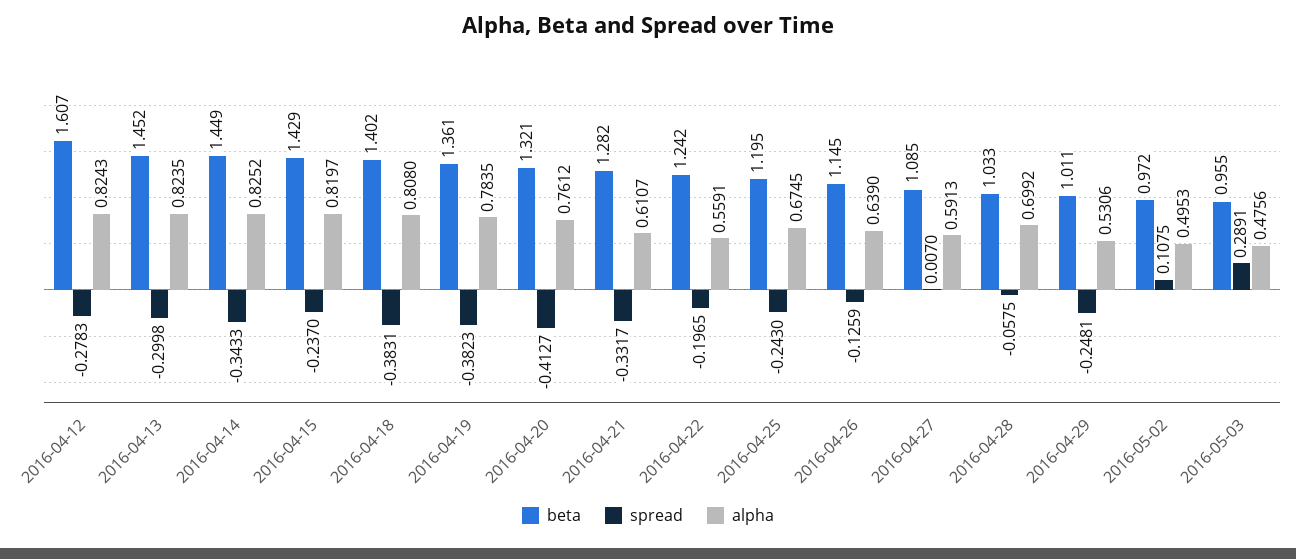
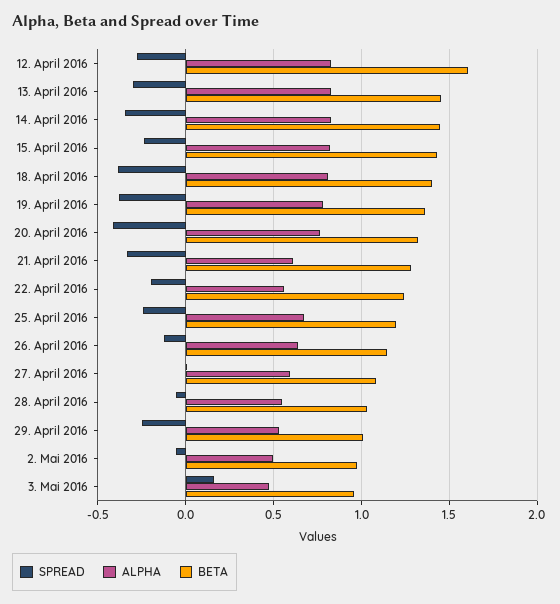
  {
    "beta": {
      "2016-04-12": 1.607,
      "2016-04-13": 1.452,
      "2016-04-14": 1.449,
      "2016-04-15": 1.429,
      "2016-04-18": 1.402,
      "2016-04-19": 1.361,
      "2016-04-20": 1.321,
      "2016-04-21": 1.282,
      "2016-04-22": 1.242,
      "2016-04-25": 1.195,
      "2016-04-26": 1.145,
      "2016-04-27": 1.085,
      "2016-04-28": 1.033,
      "2016-04-29": 1.011,
      "2016-05-02": 0.972,
      "2016-05-03": 0.955
    },
    "spread": {
      "2016-04-12": -0.2783,
      "2016-04-13": -0.2998,
      "2016-04-14": -0.3433,
      "2016-04-15": -0.237,
      "2016-04-18": -0.3831,
      "2016-04-19": -0.3823,
      "2016-04-20": -0.4127,
      "2016-04-21": -0.3317,
      "2016-04-22": -0.1965,
      "2016-04-25": -0.243,
      "2016-04-26": -0.1259,
      "2016-04-27": 0.007,
      "2016-04-28": -0.0575,
      "2016-04-29": -0.2481,
-     "2016-05-02": 0.1075,
+     "2016-05-02": -0.05,
-     "2016-05-03": 0.2891
+     "2016-05-03": 0.15
    },
    "alpha": {
      "2016-04-12": 0.8243,
      "2016-04-13": 0.8235,
      "2016-04-14": 0.8252,
      "2016-04-15": 0.8197,
      "2016-04-18": 0.808,
      "2016-04-19": 0.7835,
      "2016-04-20": 0.7612,
      "2016-04-21": 0.6107,
      "2016-04-22": 0.5591,
      "2016-04-25": 0.6745,
      "2016-04-26": 0.639,
      "2016-04-27": 0.5913,
-     "2016-04-28": 0.6992,
+     "2016-04-28": 0.55,
      "2016-04-29": 0.5306,
      "2016-05-02": 0.4953,
      "2016-05-03": 0.4756
    }
  }

